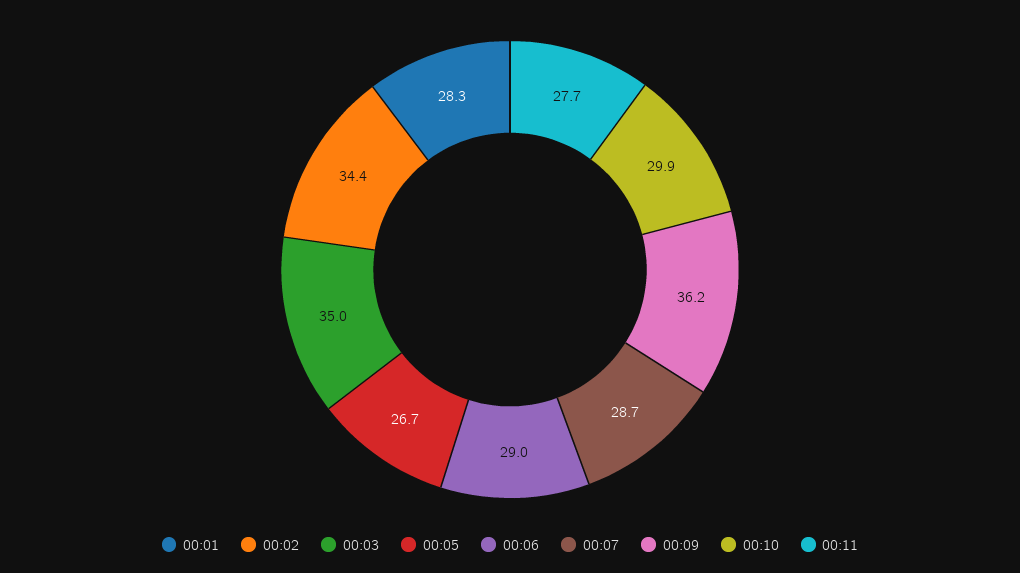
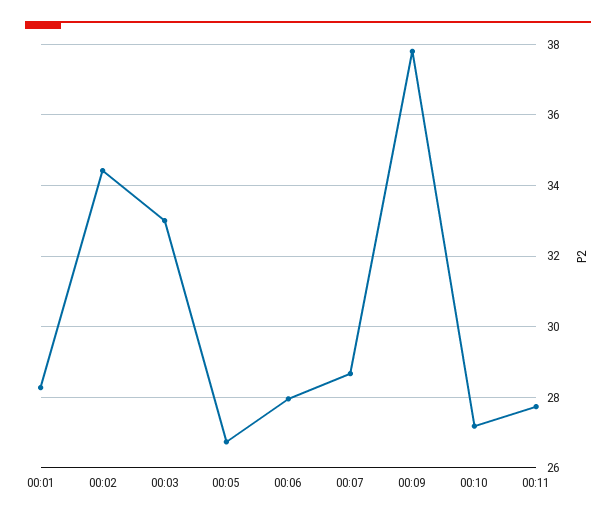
  {
    "00:01": 28.3,
    "00:02": 34.4,
-   "00:03": 35,
+   "00:03": 33,
    "00:05": 26.7,
-   "00:06": 29,
+   "00:06": 28,
    "00:07": 28.7,
-   "00:09": 36.2,
+   "00:09": 37.8,
-   "00:10": 29.9,
+   "00:10": 27.2,
    "00:11": 27.7
  }

